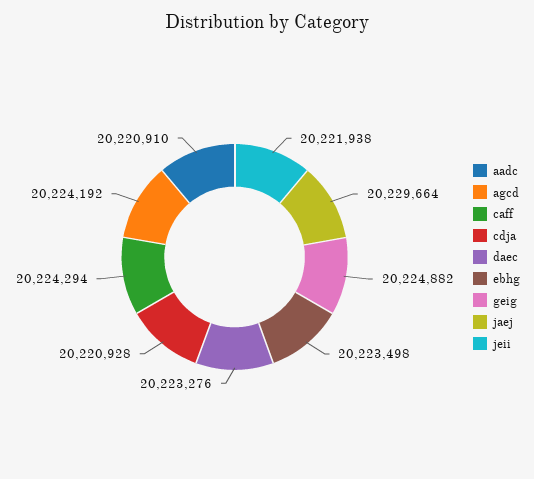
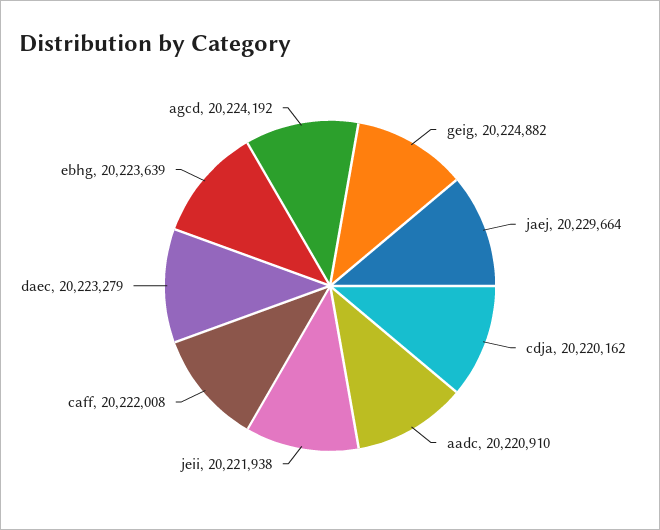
  {
    "aadc": 20220910,
    "agcd": 20224192,
-   "caff": 20224294,
+   "caff": 20222008,
-   "cdja": 20220928,
+   "cdja": 20220162,
-   "daec": 20223276,
+   "daec": 20223279,
-   "ebhg": 20223498,
+   "ebhg": 20223639,
    "geig": 20224882,
    "jaej": 20229664,
    "jeii": 20221938
  }

